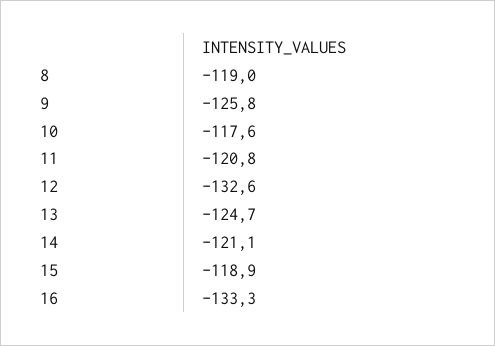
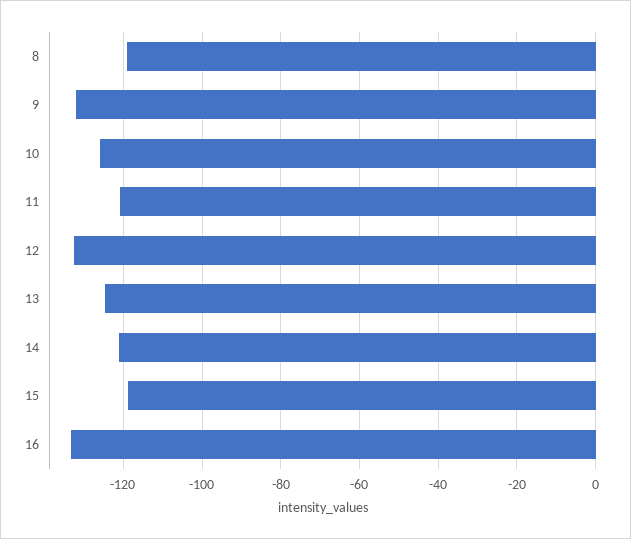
  {
    "8": -119,
-   "9": -125.8,
+   "9": -132,
-   "10": -117.6,
+   "10": -126,
    "11": -120.8,
    "12": -132.6,
    "13": -124.7,
    "14": -121.1,
    "15": -118.9,
    "16": -133.3
  }

